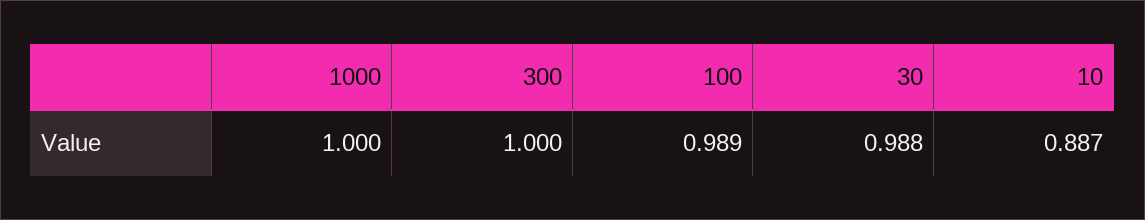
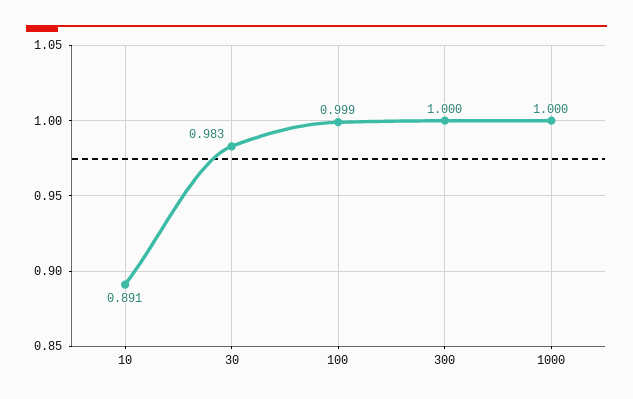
  {
    "1000": 1,
    "300": 1,
-   "100": 0.989,
+   "100": 0.999,
-   "30": 0.988,
+   "30": 0.983,
-   "10": 0.887
+   "10": 0.891
  }

